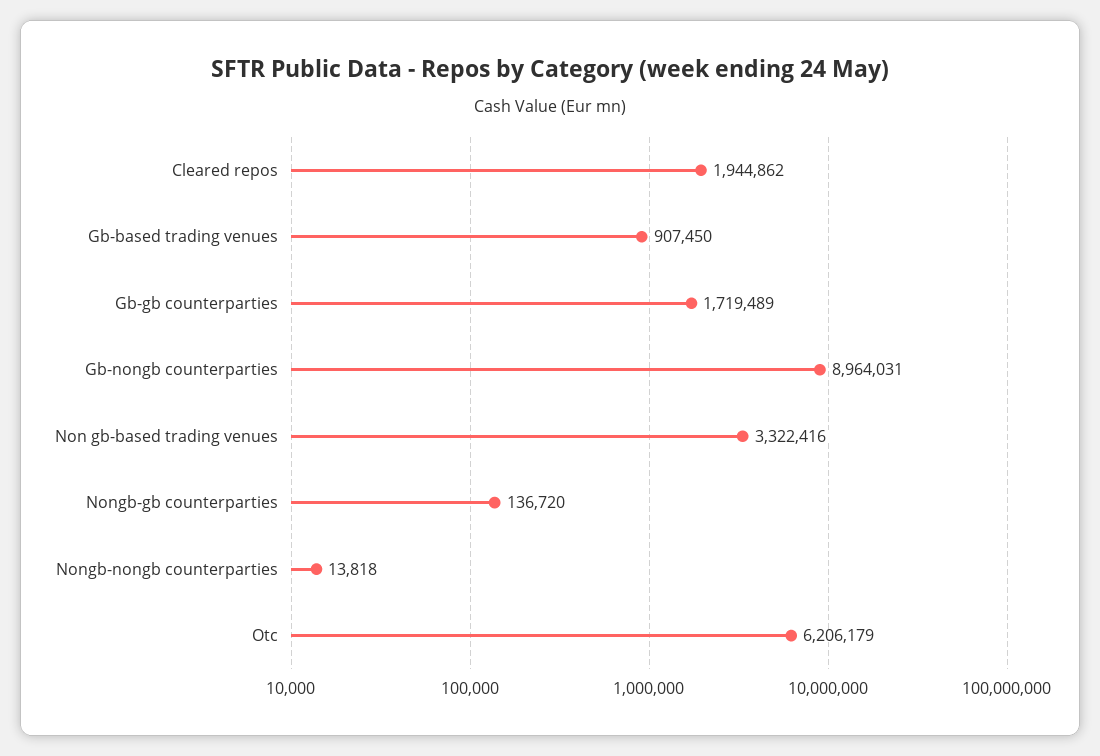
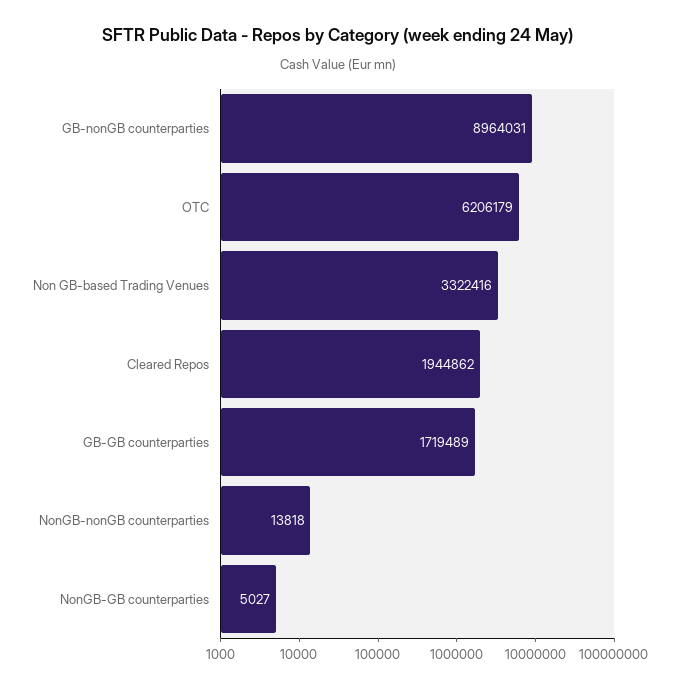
  {
    "Cleared repos": 1944862,
-   "Gb-based trading venues": 907450,
    "Gb-gb counterparties": 1719489,
    "Gb-nongb counterparties": 8964031,
    "Non gb-based trading venues": 3322416,
-   "Nongb-gb counterparties": 136720,
+   "Nongb-gb counterparties": 5027,
    "Nongb-nongb counterparties": 13818,
    "Otc": 6206179
  }

